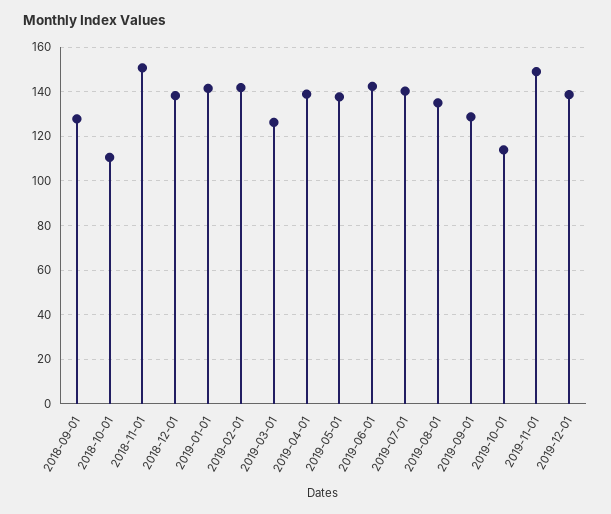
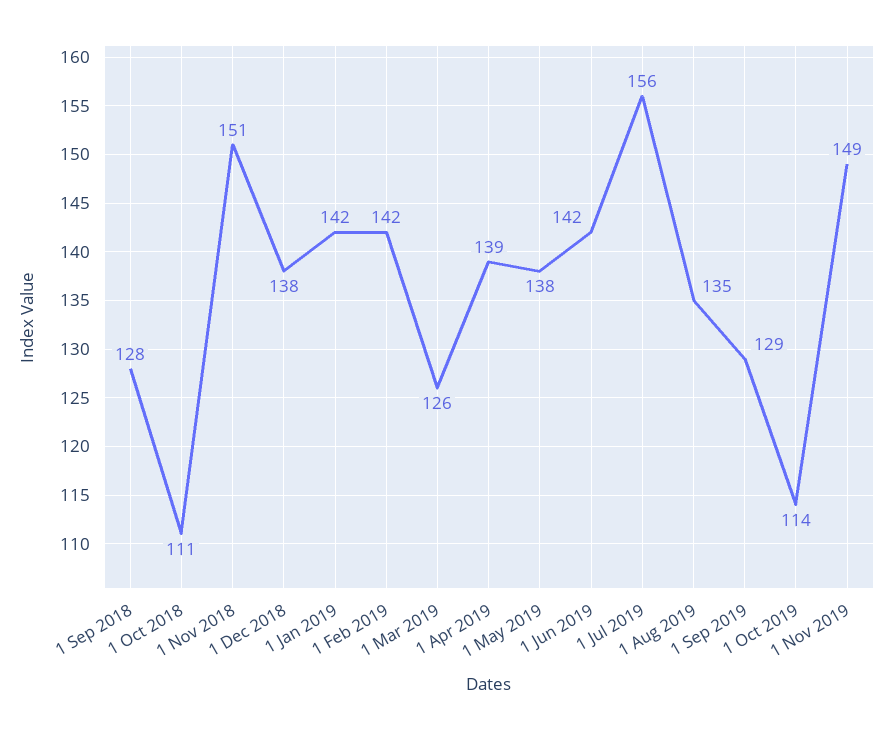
  {
    "2018-09-01": 128,
    "2018-10-01": 111,
    "2018-11-01": 151,
    "2018-12-01": 138,
    "2019-01-01": 142,
    "2019-02-01": 142,
    "2019-03-01": 126,
    "2019-04-01": 139,
    "2019-05-01": 138,
    "2019-06-01": 142,
-   "2019-07-01": 140,
+   "2019-07-01": 156,
    "2019-08-01": 135,
    "2019-09-01": 129,
    "2019-10-01": 114,
-   "2019-11-01": 149,
+   "2019-11-01": 149
-   "2019-12-01": 140
  }

